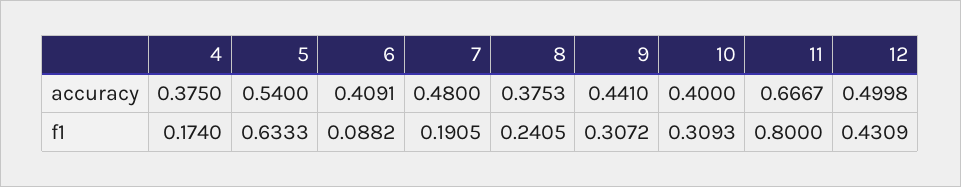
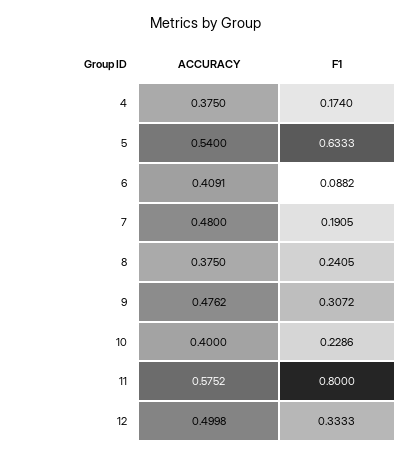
  {
    "4": {
      "accuracy": 0.375,
      "f1": 0.174
    },
    "5": {
      "accuracy": 0.54,
      "f1": 0.6333
    },
    "6": {
      "accuracy": 0.4091,
      "f1": 0.0882
    },
    "7": {
      "accuracy": 0.48,
      "f1": 0.1905
    },
    "8": {
-     "accuracy": 0.3753,
+     "accuracy": 0.375,
      "f1": 0.2405
    },
    "9": {
-     "accuracy": 0.441,
+     "accuracy": 0.4762,
      "f1": 0.3072
    },
    "10": {
      "accuracy": 0.4,
-     "f1": 0.3093
+     "f1": 0.2286
    },
    "11": {
-     "accuracy": 0.6667,
+     "accuracy": 0.5752,
      "f1": 0.8
    },
    "12": {
      "accuracy": 0.4998,
-     "f1": 0.4309
+     "f1": 0.3333
    }
  }

